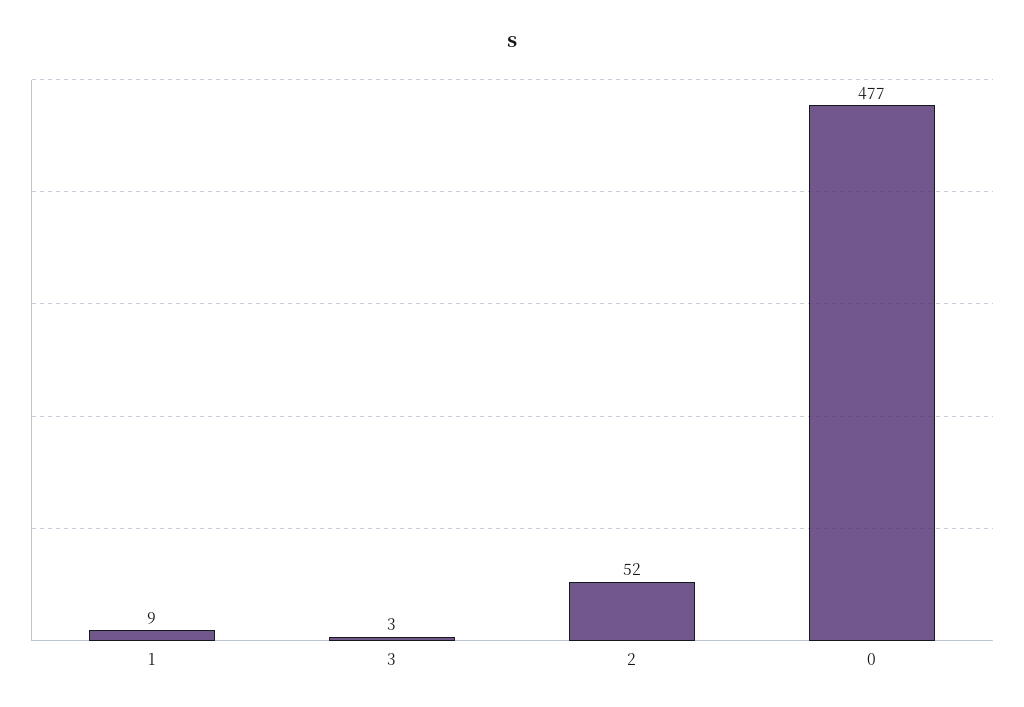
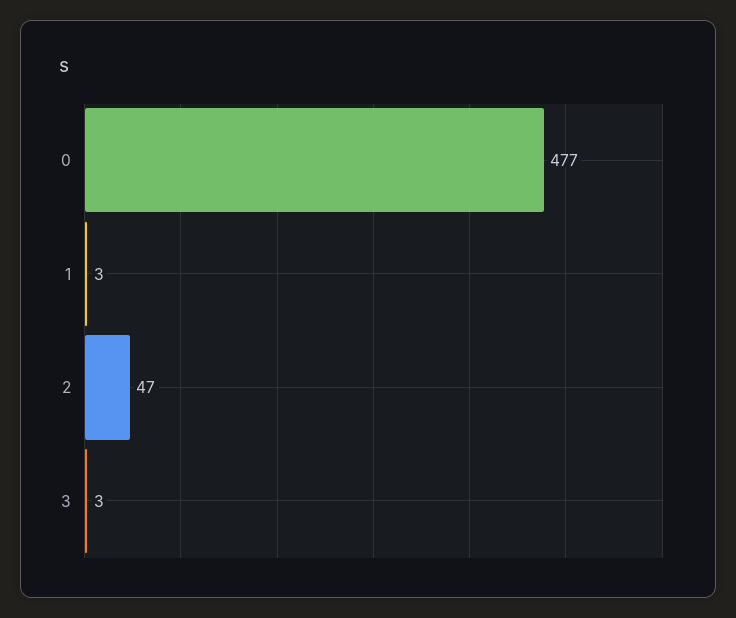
  {
-   "1": 9,
+   "1": 3,
    "3": 3,
-   "2": 52,
+   "2": 47,
    "0": 477
  }

